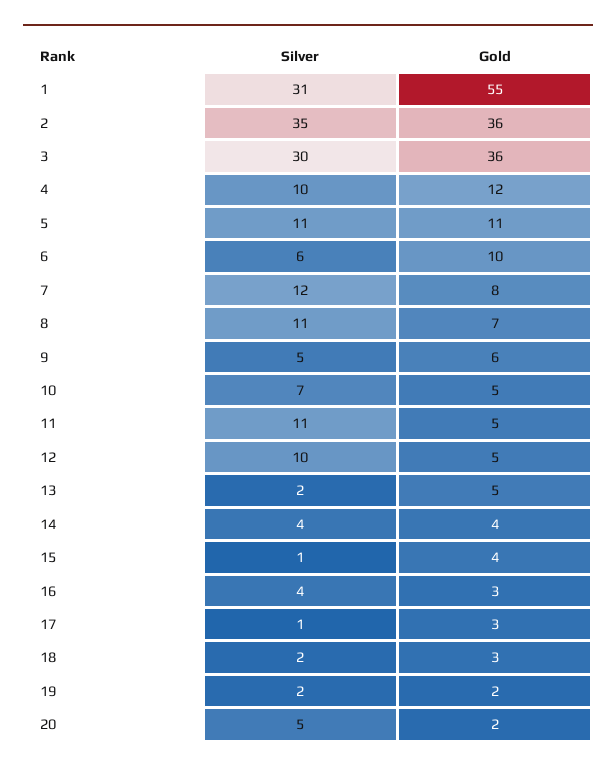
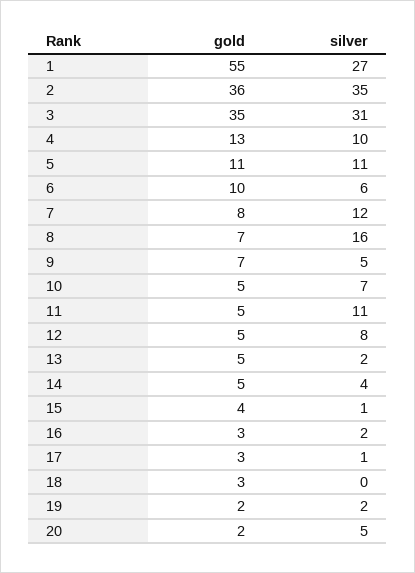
  {
    "Silver": {
-     "1": 31,
+     "1": 27,
      "2": 35,
-     "3": 30,
+     "3": 31,
      "4": 10,
      "5": 11,
      "6": 6,
      "7": 12,
-     "8": 11,
+     "8": 16,
      "9": 5,
      "10": 7,
      "11": 11,
-     "12": 10,
+     "12": 8,
      "13": 2,
      "14": 4,
      "15": 1,
-     "16": 4,
+     "16": 2,
      "17": 1,
-     "18": 2,
+     "18": 0,
      "19": 2,
      "20": 5
    },
    "Gold": {
      "1": 55,
      "2": 36,
-     "3": 36,
+     "3": 35,
-     "4": 12,
+     "4": 13,
      "5": 11,
      "6": 10,
      "7": 8,
      "8": 7,
-     "9": 6,
+     "9": 7,
      "10": 5,
      "11": 5,
      "12": 5,
      "13": 5,
-     "14": 4,
+     "14": 5,
      "15": 4,
      "16": 3,
      "17": 3,
      "18": 3,
      "19": 2,
      "20": 2
    }
  }

